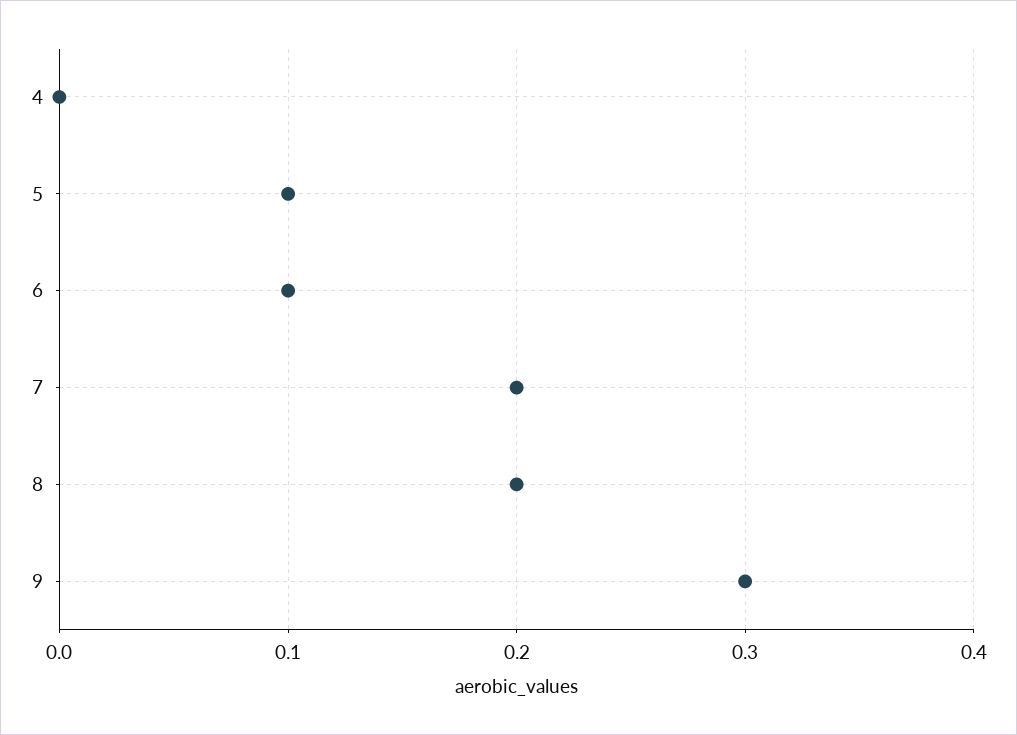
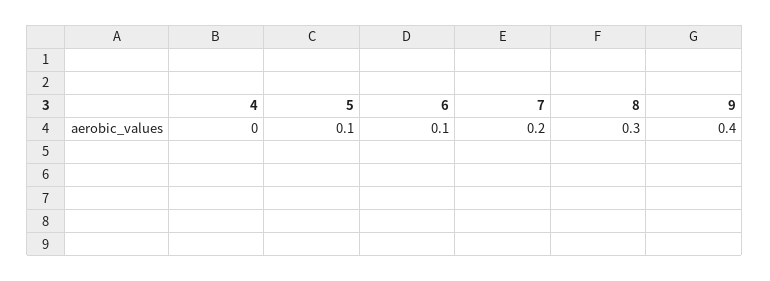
  {
    "4": 0,
    "5": 0.1,
    "6": 0.1,
    "7": 0.2,
-   "8": 0.2,
+   "8": 0.3,
-   "9": 0.3
+   "9": 0.4
  }

